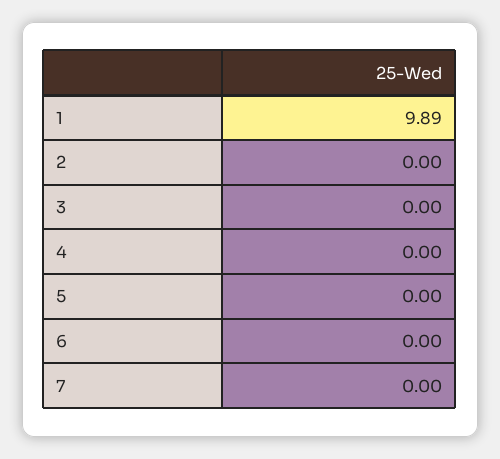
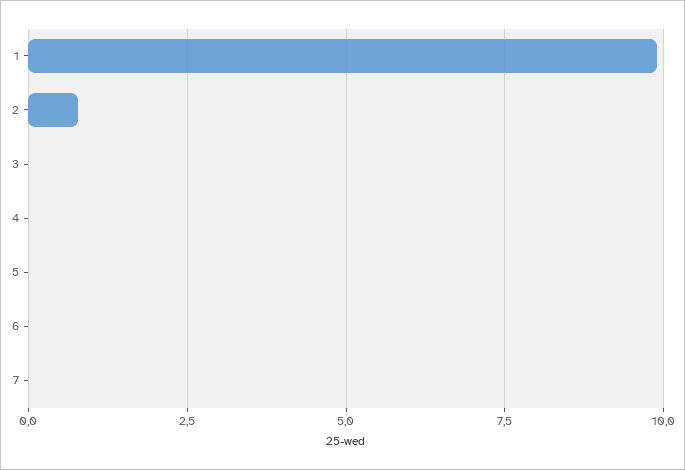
  {
    "1": 9.89,
-   "2": 0,
+   "2": 0.75,
    "3": 0,
    "4": 0,
    "5": 0,
    "6": 0,
    "7": 0
  }

